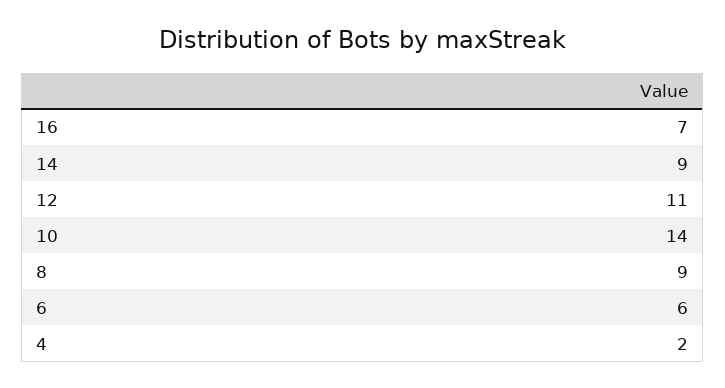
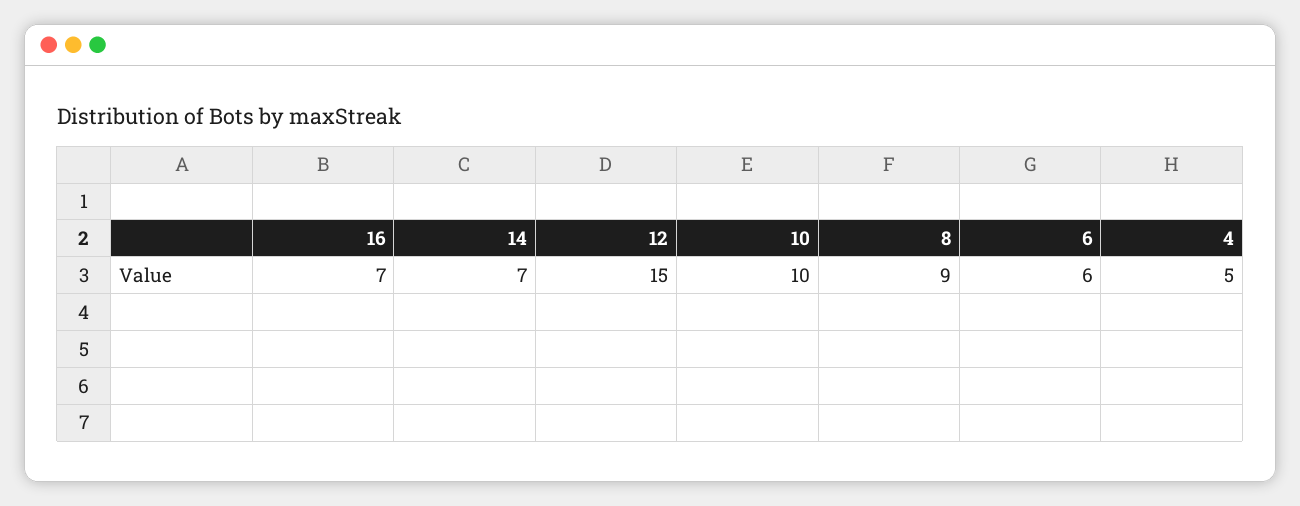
  {
    "16": 7,
-   "14": 9,
+   "14": 7,
-   "12": 11,
+   "12": 15,
-   "10": 14,
+   "10": 10,
    "8": 9,
    "6": 6,
-   "4": 2
+   "4": 5
  }

